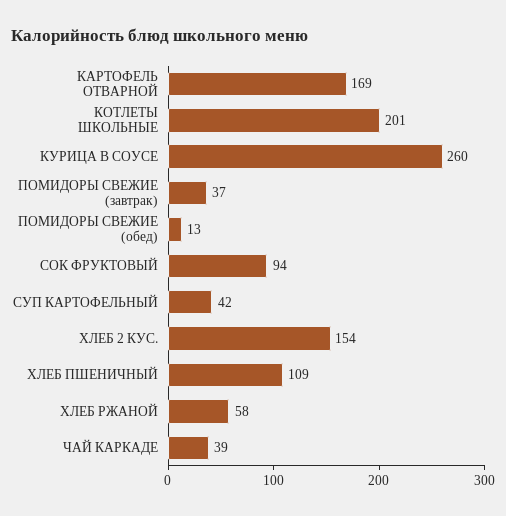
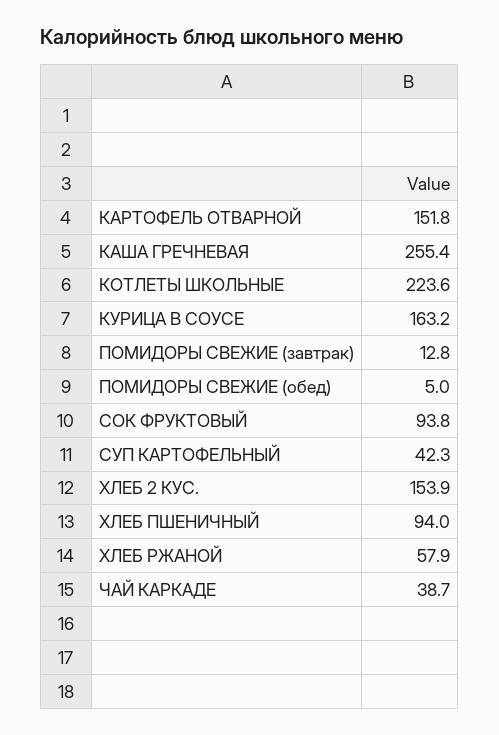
  {
-   "КАРТОФЕЛЬ ОТВАРНОЙ": 169,
+   "КАРТОФЕЛЬ ОТВАРНОЙ": 151.8,
-   "КОТЛЕТЫ ШКОЛЬНЫЕ": 201,
+   "КОТЛЕТЫ ШКОЛЬНЫЕ": 223.6,
-   "КУРИЦА В СОУСЕ": 260,
+   "КУРИЦА В СОУСЕ": 163.2,
-   "ПОМИДОРЫ СВЕЖИЕ (завтрак)": 37,
+   "ПОМИДОРЫ СВЕЖИЕ (завтрак)": 12.8,
-   "ПОМИДОРЫ СВЕЖИЕ (обед)": 13,
+   "ПОМИДОРЫ СВЕЖИЕ (обед)": 5,
    "СОК ФРУКТОВЫЙ": 93.8,
    "СУП КАРТОФЕЛЬНЫЙ": 42.3,
    "ХЛЕБ 2 КУС.": 153.9,
-   "ХЛЕБ ПШЕНИЧНЫЙ": 109,
+   "ХЛЕБ ПШЕНИЧНЫЙ": 94,
    "ХЛЕБ РЖАНОЙ": 57.9,
-   "ЧАЙ КАРКАДЕ": 38.7
+   "ЧАЙ КАРКАДЕ": 38.7,
+   "КАША ГРЕЧНЕВАЯ": 255.4
  }

